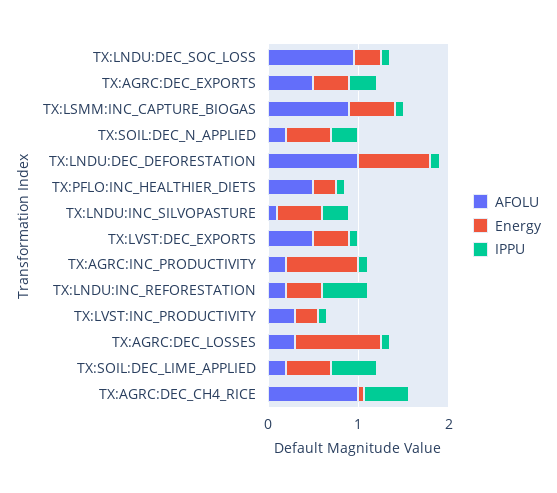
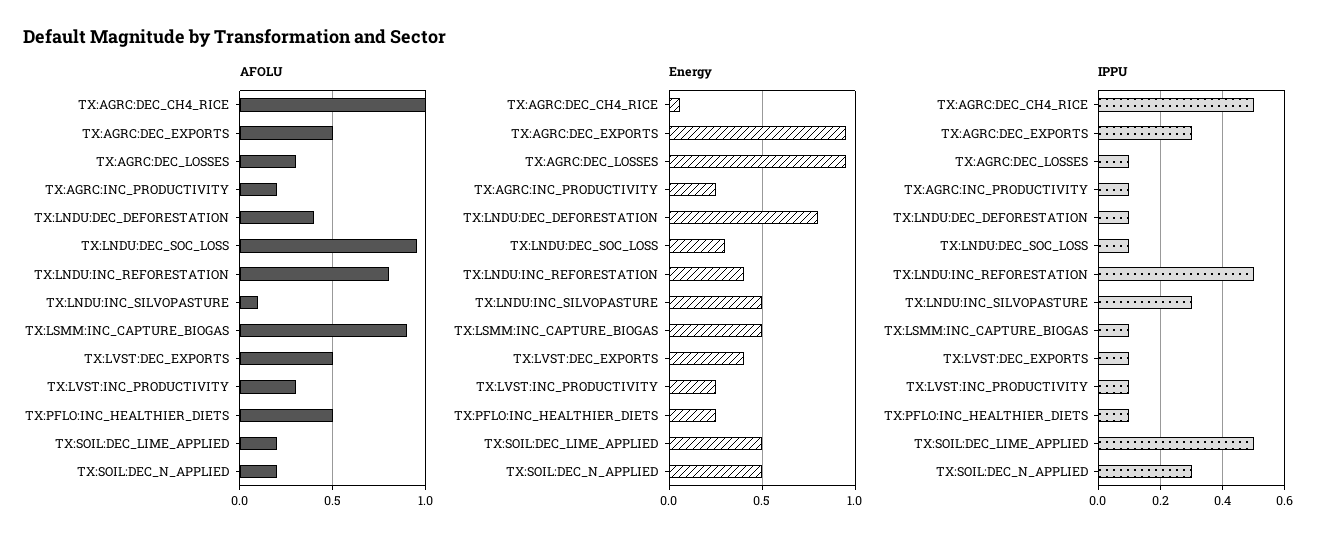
  {
    "AFOLU": {
      "TX:LNDU:DEC_SOC_LOSS": 0.95,
      "TX:AGRC:DEC_EXPORTS": 0.5,
      "TX:LSMM:INC_CAPTURE_BIOGAS": 0.9,
      "TX:SOIL:DEC_N_APPLIED": 0.2,
-     "TX:LNDU:DEC_DEFORESTATION": 1,
+     "TX:LNDU:DEC_DEFORESTATION": 0.4,
      "TX:PFLO:INC_HEALTHIER_DIETS": 0.5,
      "TX:LNDU:INC_SILVOPASTURE": 0.1,
      "TX:LVST:DEC_EXPORTS": 0.5,
      "TX:AGRC:INC_PRODUCTIVITY": 0.2,
-     "TX:LNDU:INC_REFORESTATION": 0.2,
+     "TX:LNDU:INC_REFORESTATION": 0.8,
      "TX:LVST:INC_PRODUCTIVITY": 0.3,
      "TX:AGRC:DEC_LOSSES": 0.3,
      "TX:SOIL:DEC_LIME_APPLIED": 0.2,
      "TX:AGRC:DEC_CH4_RICE": 1
    },
    "Energy": {
      "TX:LNDU:DEC_SOC_LOSS": 0.3,
-     "TX:AGRC:DEC_EXPORTS": 0.4,
+     "TX:AGRC:DEC_EXPORTS": 0.95,
      "TX:LSMM:INC_CAPTURE_BIOGAS": 0.5,
      "TX:SOIL:DEC_N_APPLIED": 0.5,
      "TX:LNDU:DEC_DEFORESTATION": 0.8,
      "TX:PFLO:INC_HEALTHIER_DIETS": 0.25,
      "TX:LNDU:INC_SILVOPASTURE": 0.5,
      "TX:LVST:DEC_EXPORTS": 0.4,
-     "TX:AGRC:INC_PRODUCTIVITY": 0.8,
+     "TX:AGRC:INC_PRODUCTIVITY": 0.25,
      "TX:LNDU:INC_REFORESTATION": 0.4,
      "TX:LVST:INC_PRODUCTIVITY": 0.25,
      "TX:AGRC:DEC_LOSSES": 0.95,
      "TX:SOIL:DEC_LIME_APPLIED": 0.5,
      "TX:AGRC:DEC_CH4_RICE": 0.05
    },
    "IPPU": {
      "TX:LNDU:DEC_SOC_LOSS": 0.1,
      "TX:AGRC:DEC_EXPORTS": 0.3,
      "TX:LSMM:INC_CAPTURE_BIOGAS": 0.1,
      "TX:SOIL:DEC_N_APPLIED": 0.3,
      "TX:LNDU:DEC_DEFORESTATION": 0.1,
      "TX:PFLO:INC_HEALTHIER_DIETS": 0.1,
      "TX:LNDU:INC_SILVOPASTURE": 0.3,
      "TX:LVST:DEC_EXPORTS": 0.1,
      "TX:AGRC:INC_PRODUCTIVITY": 0.1,
      "TX:LNDU:INC_REFORESTATION": 0.5,
      "TX:LVST:INC_PRODUCTIVITY": 0.1,
      "TX:AGRC:DEC_LOSSES": 0.1,
      "TX:SOIL:DEC_LIME_APPLIED": 0.5,
      "TX:AGRC:DEC_CH4_RICE": 0.5
    }
  }

